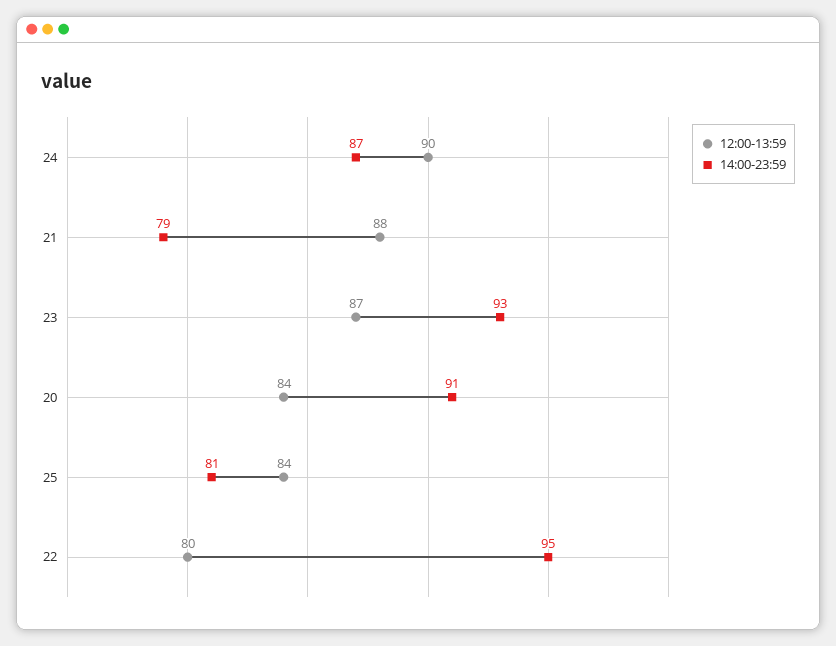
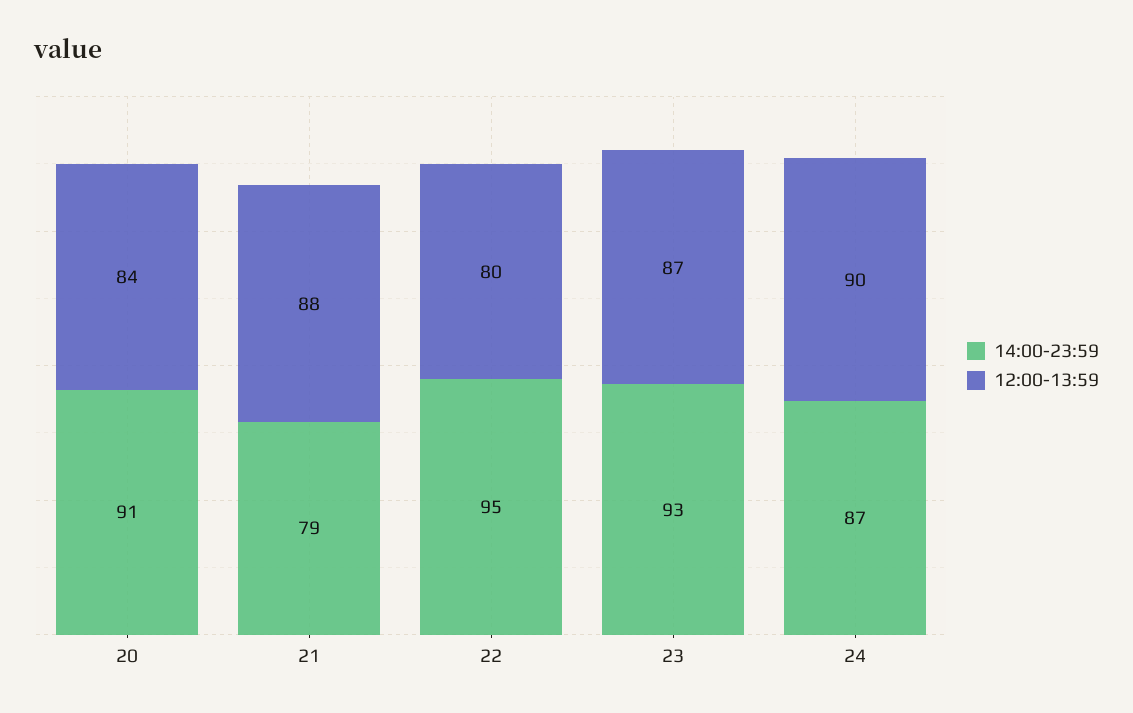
  {
    "12:00-13:59": {
      "24": 90,
      "21": 88,
      "23": 87,
      "20": 84,
-     "25": 84,
      "22": 80
    },
    "14:00-23:59": {
      "24": 87,
      "21": 79,
      "23": 93,
      "20": 91,
-     "25": 81,
      "22": 95
    }
  }

